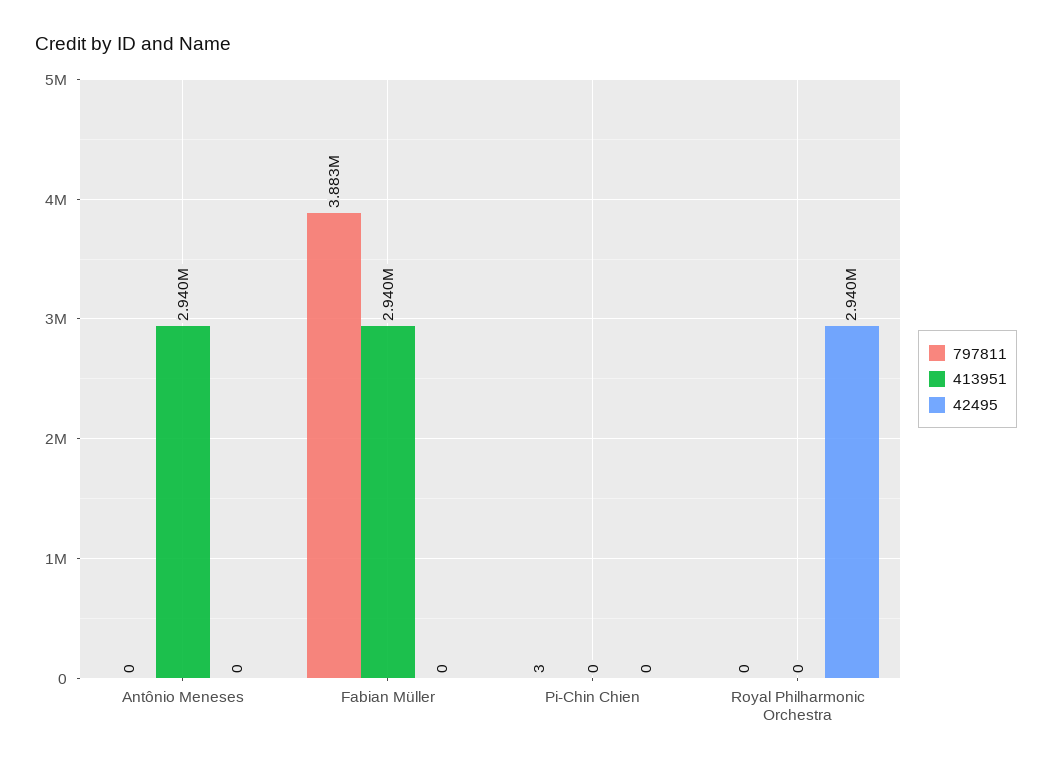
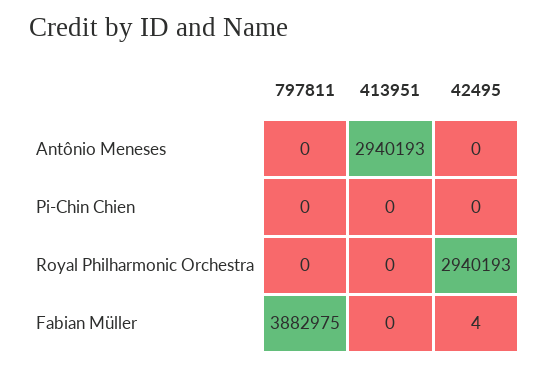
  {
    "797811": {
      "Antônio Meneses": 0,
      "Fabian Müller": 3882975,
-     "Pi-Chin Chien": 3,
+     "Pi-Chin Chien": 0,
      "Royal Philharmonic Orchestra": 0
    },
    "413951": {
      "Antônio Meneses": 2940193,
-     "Fabian Müller": 2940000,
+     "Fabian Müller": 0,
      "Pi-Chin Chien": 0,
      "Royal Philharmonic Orchestra": 0
    },
    "42495": {
      "Antônio Meneses": 0,
-     "Fabian Müller": 0,
+     "Fabian Müller": 4,
      "Pi-Chin Chien": 0,
      "Royal Philharmonic Orchestra": 2940193
    }
  }

